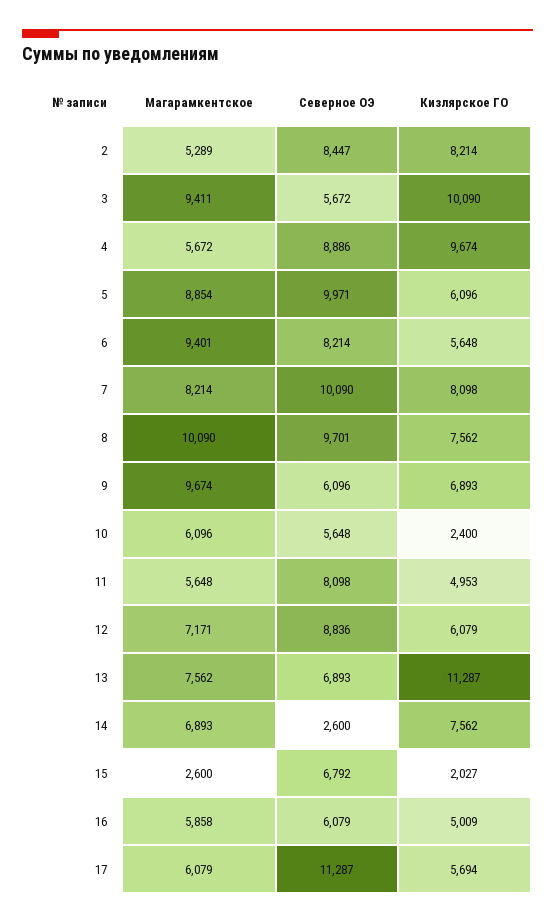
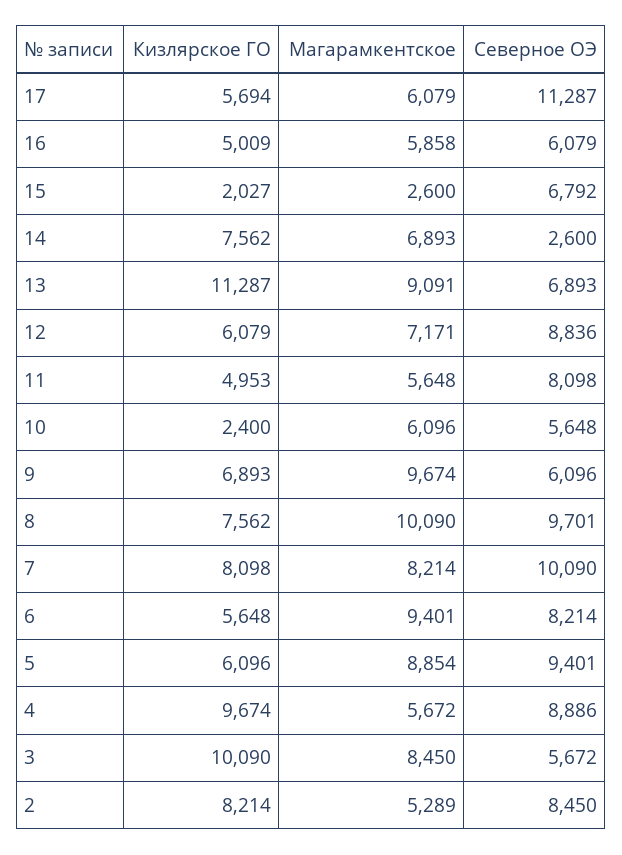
  {
    "Магарамкентское": {
      "2": 5289,
-     "3": 9411,
+     "3": 8450,
      "4": 5672,
      "5": 8854,
      "6": 9401,
      "7": 8214,
      "8": 10090,
      "9": 9674,
      "10": 6096,
      "11": 5648,
      "12": 7171,
-     "13": 7562,
+     "13": 9091,
      "14": 6893,
      "15": 2600,
      "16": 5858,
      "17": 6079
    },
    "Северное ОЭ": {
-     "2": 8447,
+     "2": 8450,
      "3": 5672,
      "4": 8886,
-     "5": 9971,
+     "5": 9401,
      "6": 8214,
      "7": 10090,
      "8": 9701,
      "9": 6096,
      "10": 5648,
      "11": 8098,
      "12": 8836,
      "13": 6893,
      "14": 2600,
      "15": 6792,
      "16": 6079,
      "17": 11287
    },
    "Кизлярское ГО": {
      "2": 8214,
      "3": 10090,
      "4": 9674,
      "5": 6096,
      "6": 5648,
      "7": 8098,
      "8": 7562,
      "9": 6893,
      "10": 2400,
      "11": 4953,
      "12": 6079,
      "13": 11287,
      "14": 7562,
      "15": 2027,
      "16": 5009,
      "17": 5694
    }
  }

